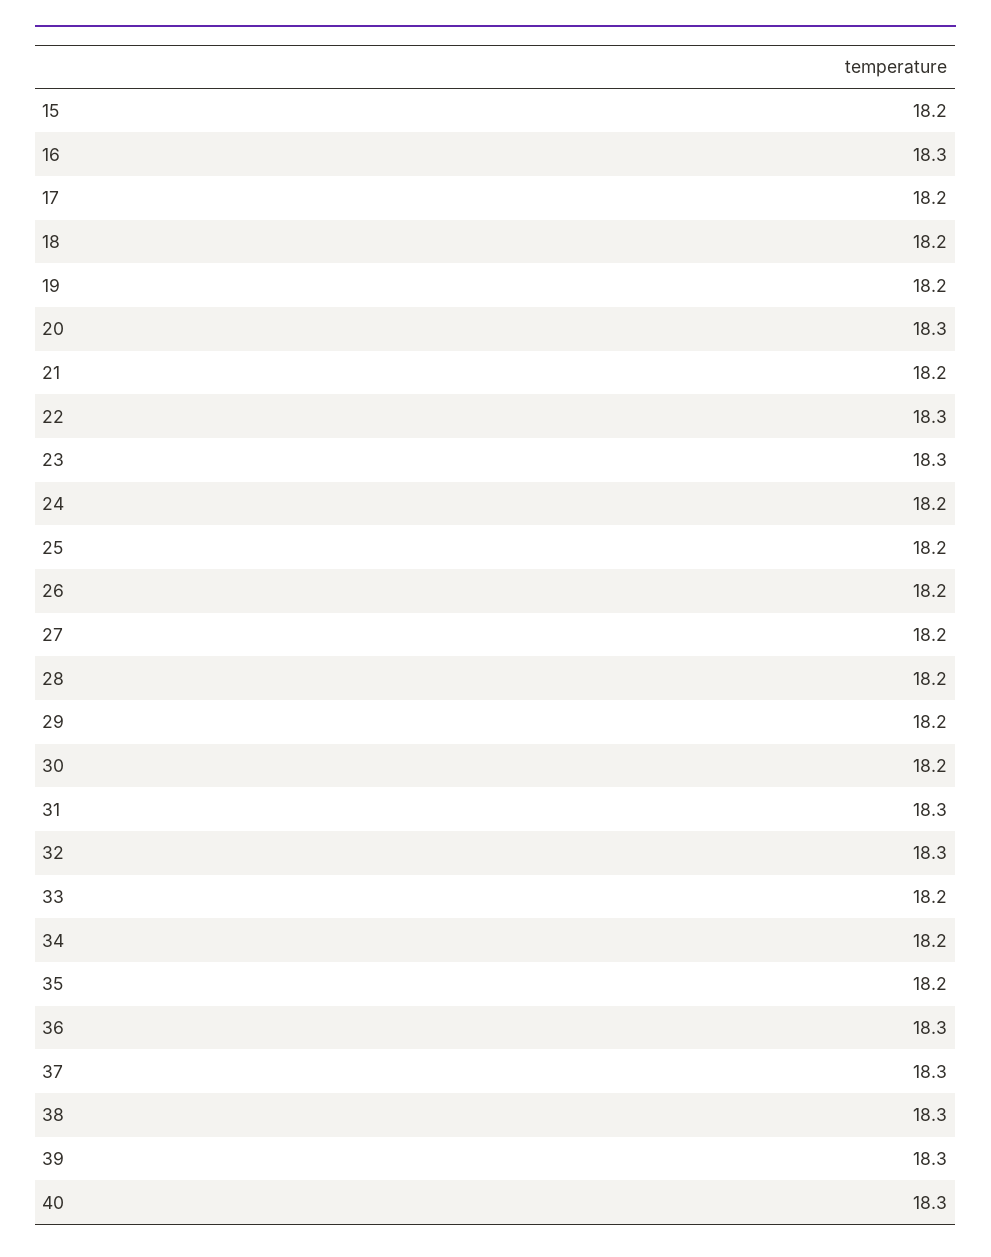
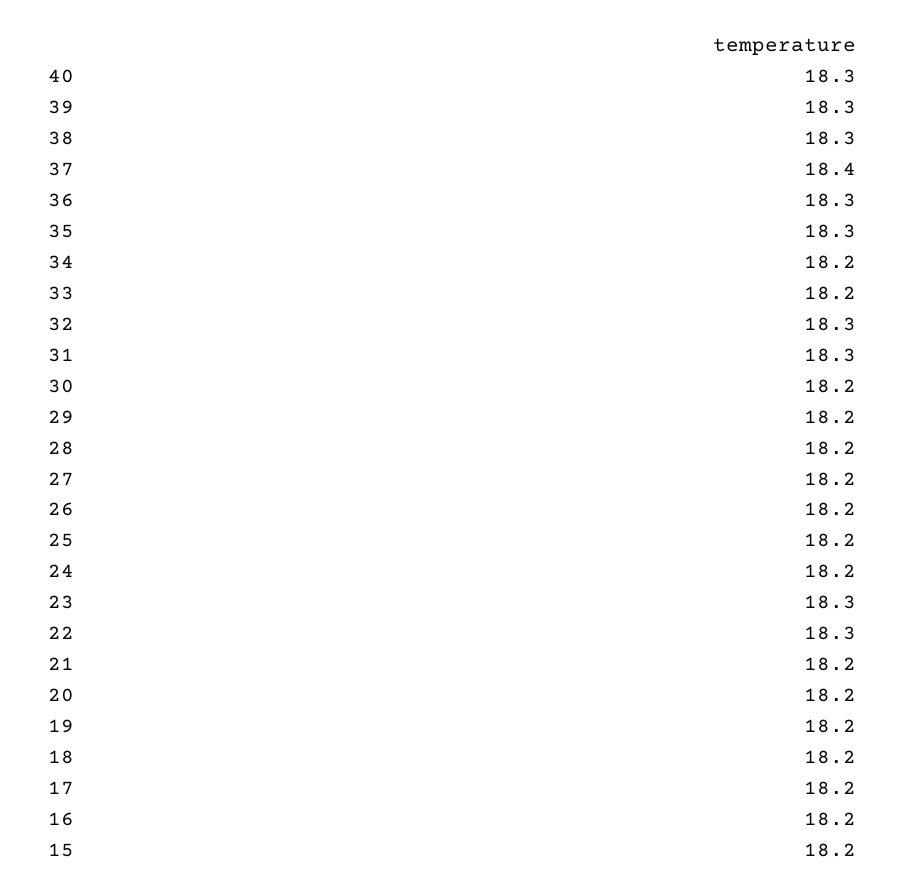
  {
    "15": 18.2,
-   "16": 18.3,
+   "16": 18.2,
    "17": 18.2,
    "18": 18.2,
    "19": 18.2,
-   "20": 18.3,
+   "20": 18.2,
    "21": 18.2,
    "22": 18.3,
    "23": 18.3,
    "24": 18.2,
    "25": 18.2,
    "26": 18.2,
    "27": 18.2,
    "28": 18.2,
    "29": 18.2,
    "30": 18.2,
    "31": 18.3,
    "32": 18.3,
    "33": 18.2,
    "34": 18.2,
-   "35": 18.2,
+   "35": 18.3,
    "36": 18.3,
-   "37": 18.3,
+   "37": 18.4,
    "38": 18.3,
    "39": 18.3,
    "40": 18.3
  }

